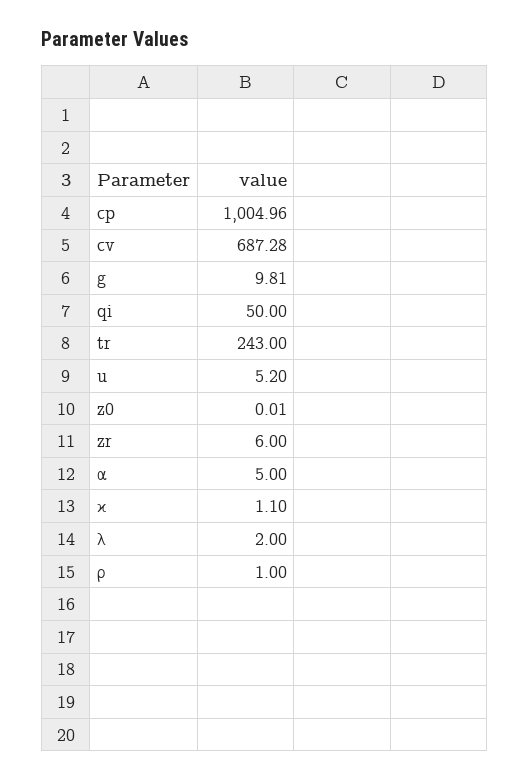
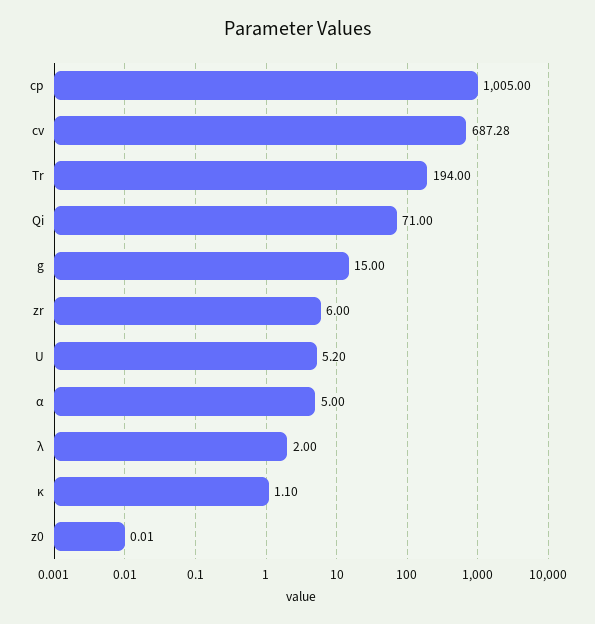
  {
-   "cp": 1004.96,
+   "cp": 1005,
    "cv": 687.28,
-   "g": 9.81,
+   "g": 15,
-   "qi": 50,
+   "qi": 71,
-   "tr": 243,
+   "tr": 194,
    "u": 5.2,
    "z0": 0.01,
    "zr": 6,
    "α": 5,
    "κ": 1.1,
-   "λ": 2,
+   "λ": 2
-   "ρ": 1
  }

